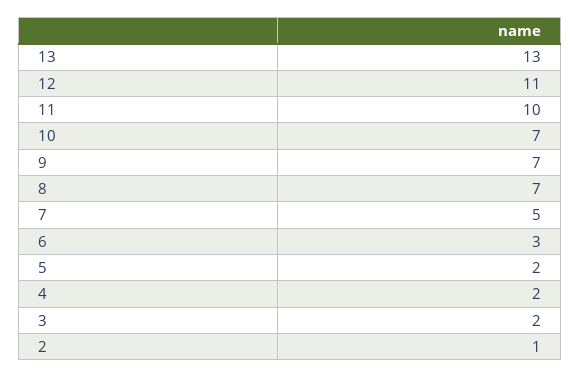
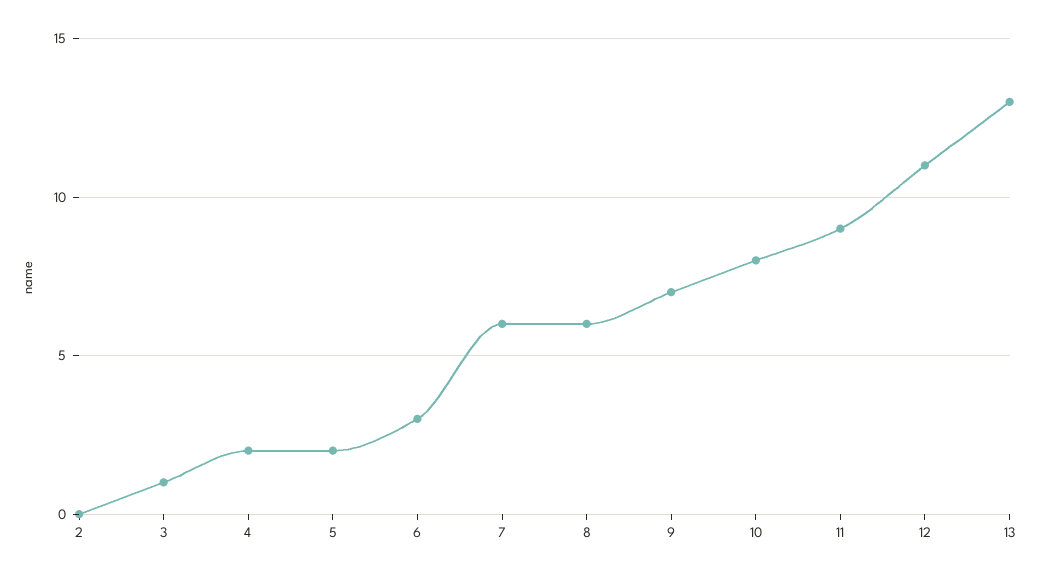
  {
    "13": 13,
    "12": 11,
-   "11": 10,
+   "11": 9,
-   "10": 7,
+   "10": 8,
    "9": 7,
-   "8": 7,
+   "8": 6,
-   "7": 5,
+   "7": 6,
    "6": 3,
    "5": 2,
    "4": 2,
-   "3": 2,
+   "3": 1,
-   "2": 1
+   "2": 0
  }

